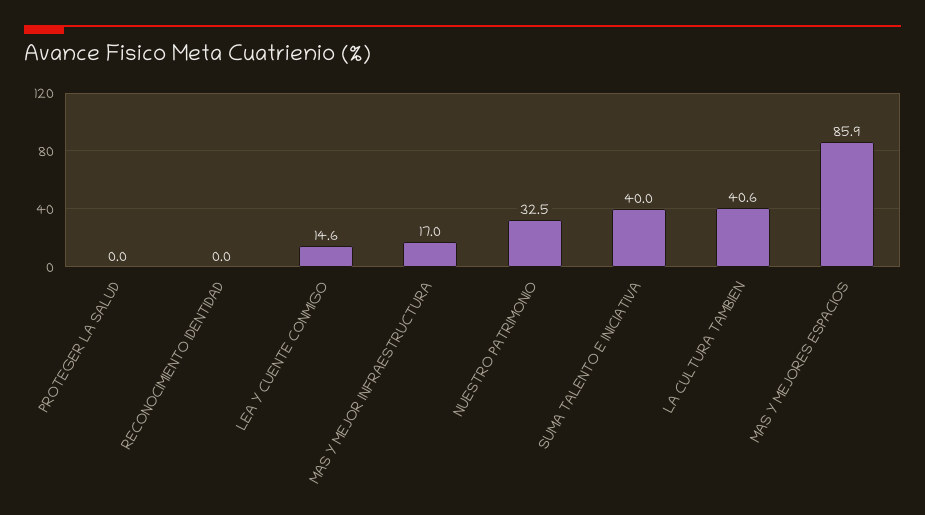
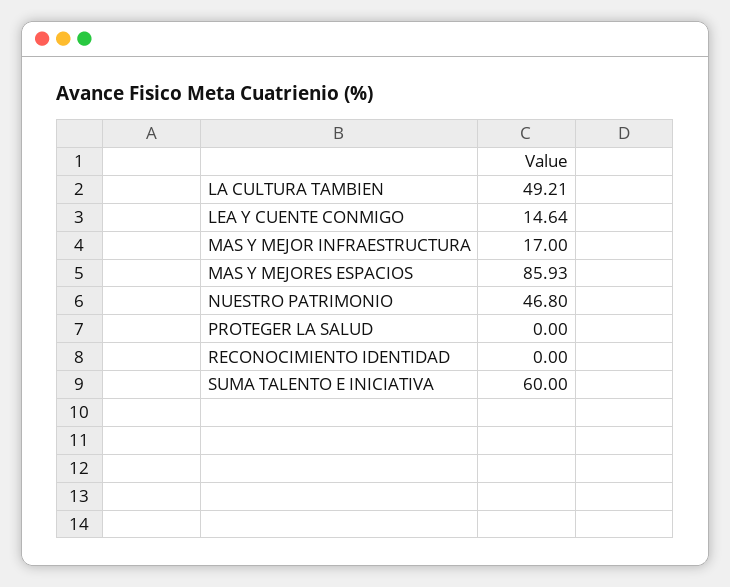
  {
    "PROTEGER LA SALUD": 0,
    "RECONOCIMIENTO IDENTIDAD": 0,
    "LEA Y CUENTE CONMIGO": 14.64,
    "MAS Y MEJOR INFRAESTRUCTURA": 17,
-   "NUESTRO PATRIMONIO": 32.5,
+   "NUESTRO PATRIMONIO": 46.8,
-   "SUMA TALENTO E INICIATIVA": 40,
+   "SUMA TALENTO E INICIATIVA": 60,
-   "LA CULTURA TAMBIEN": 40.6,
+   "LA CULTURA TAMBIEN": 49.21,
    "MAS Y MEJORES ESPACIOS": 85.93
  }

